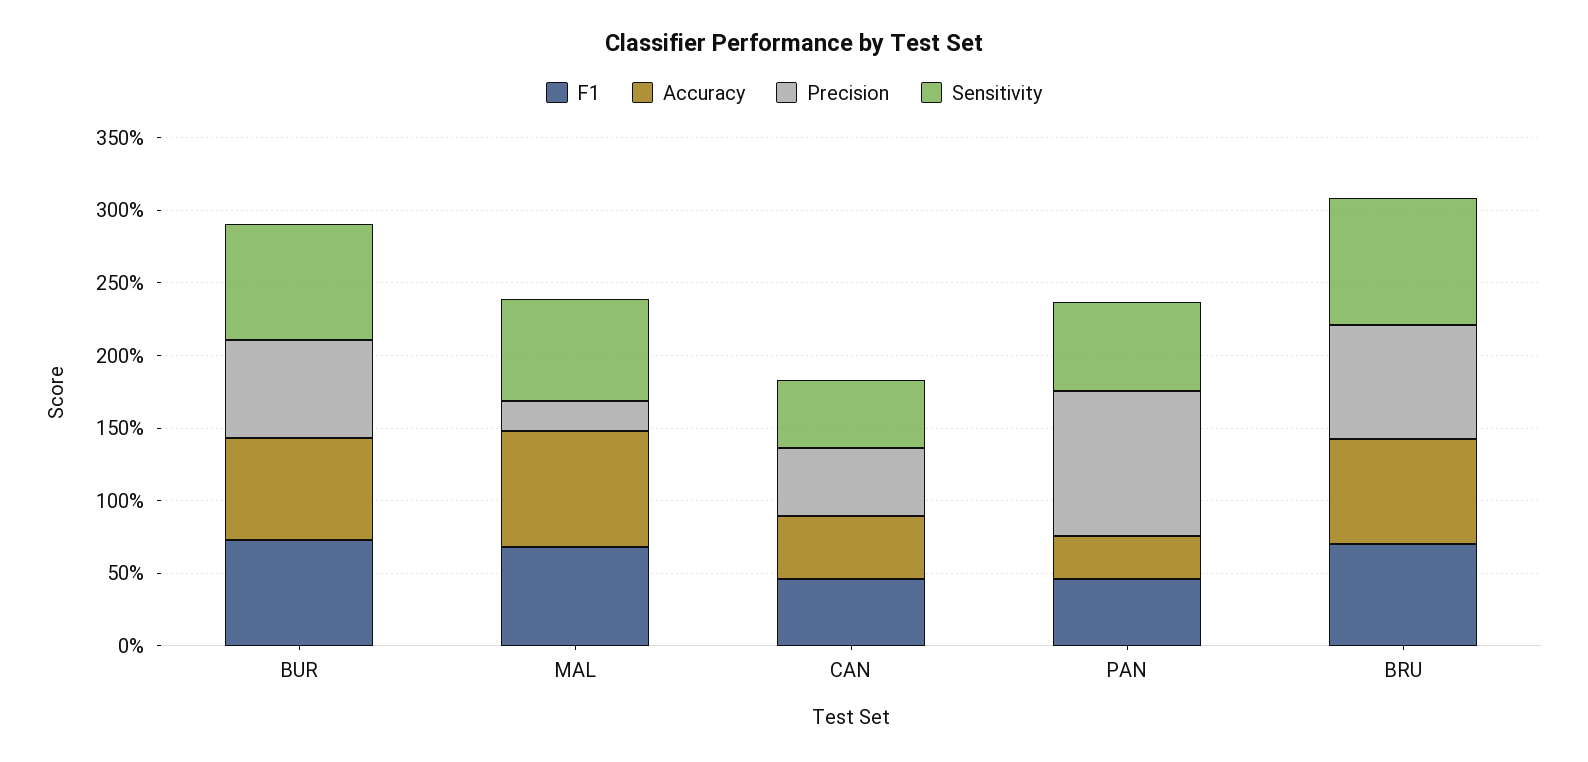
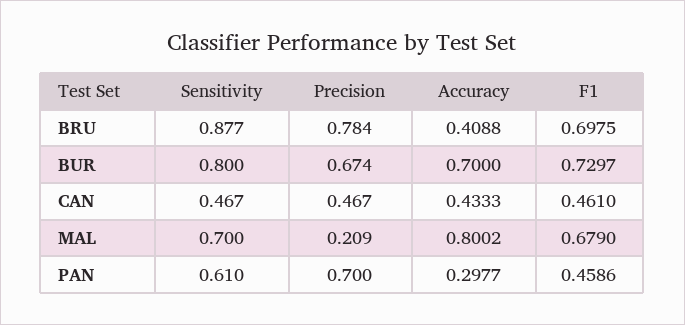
  {
    "F1": {
      "BUR": 0.7297,
      "MAL": 0.679,
      "CAN": 0.461,
      "PAN": 0.4586,
      "BRU": 0.6975
    },
    "Accuracy": {
      "BUR": 0.7,
      "MAL": 0.8002,
      "CAN": 0.4333,
      "PAN": 0.2977,
-     "BRU": 0.7
+     "BRU": 0.4088
    },
    "Precision": {
      "BUR": 0.674,
      "MAL": 0.209,
      "CAN": 0.467,
-     "PAN": 1,
+     "PAN": 0.7,
      "BRU": 0.784
    },
    "Sensitivity": {
      "BUR": 0.8,
      "MAL": 0.7,
      "CAN": 0.467,
      "PAN": 0.61,
      "BRU": 0.877
    }
  }

